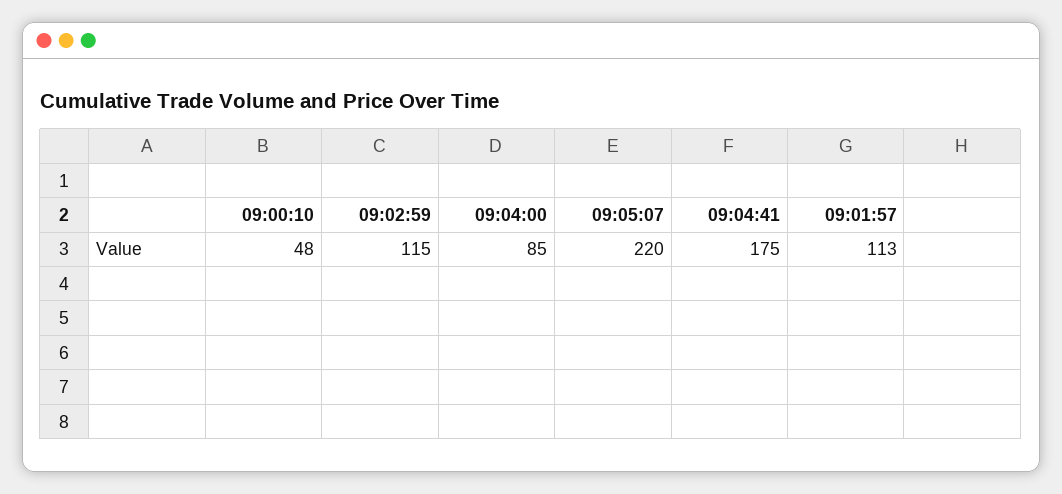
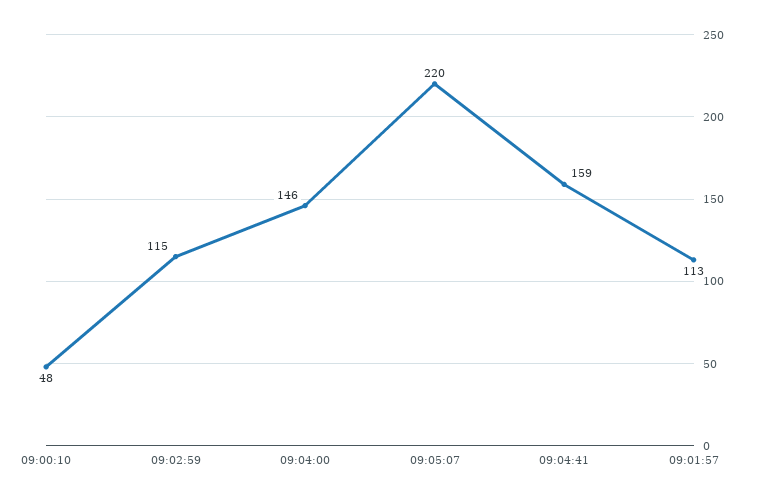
  {
    "09:00:10": 48,
    "09:02:59": 115,
-   "09:04:00": 85,
+   "09:04:00": 146,
    "09:05:07": 220,
-   "09:04:41": 175,
+   "09:04:41": 159,
    "09:01:57": 113
  }

